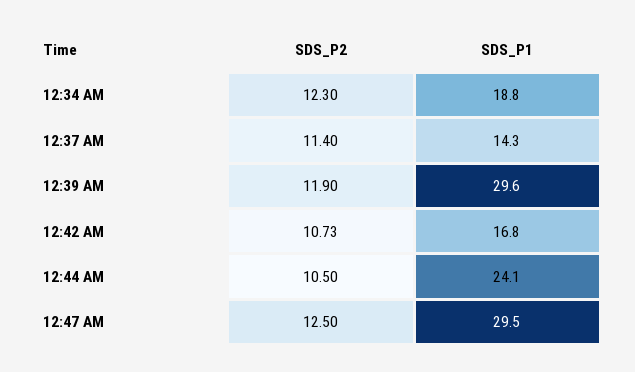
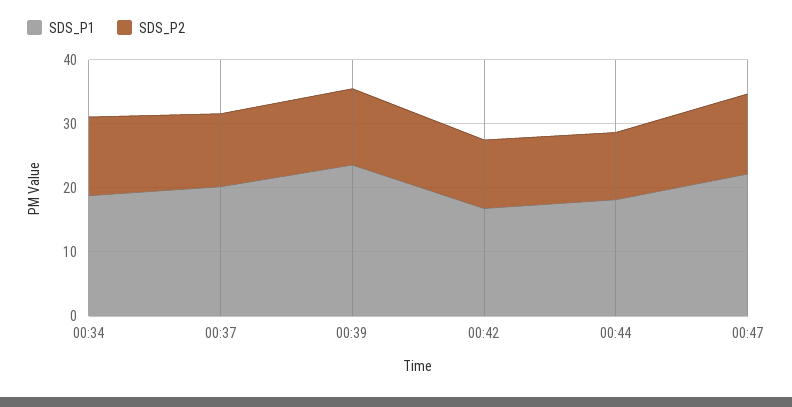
  {
    "SDS_P2": {
      "12:34 AM": 12.3,
      "12:37 AM": 11.4,
      "12:39 AM": 11.9,
      "12:42 AM": 10.73,
      "12:44 AM": 10.5,
      "12:47 AM": 12.5
    },
    "SDS_P1": {
      "12:34 AM": 18.8,
-     "12:37 AM": 14.3,
+     "12:37 AM": 20,
-     "12:39 AM": 29.6,
+     "12:39 AM": 24,
      "12:42 AM": 16.8,
-     "12:44 AM": 24.1,
+     "12:44 AM": 18,
-     "12:47 AM": 29.5
+     "12:47 AM": 22
    }
  }

